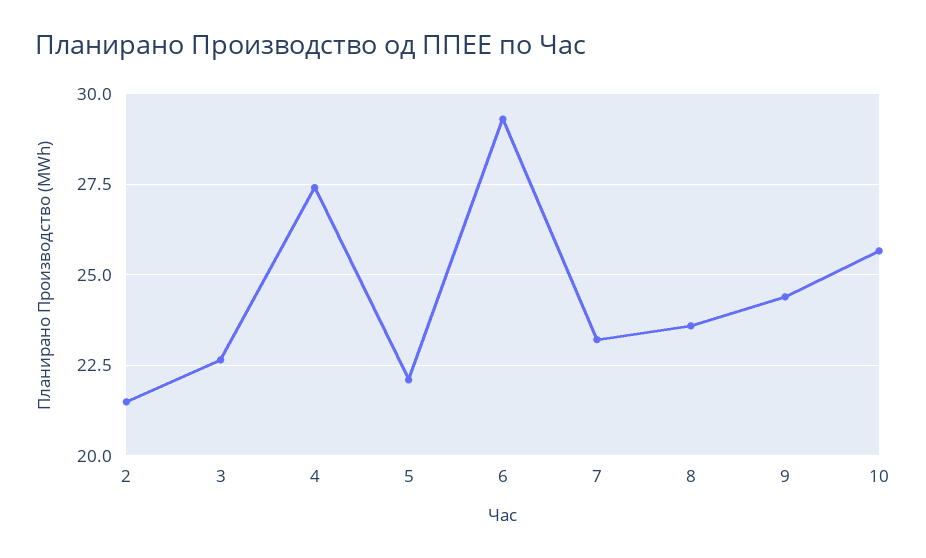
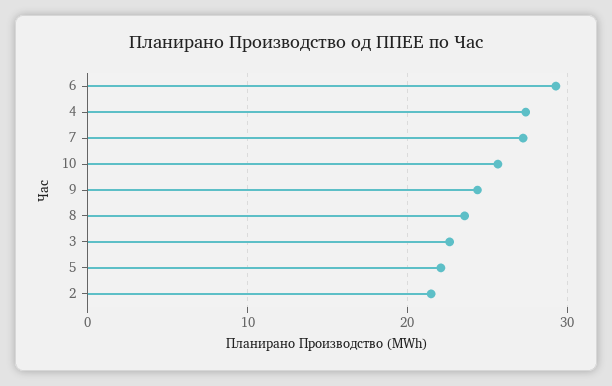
  {
    "2": 21.5,
    "3": 22.75,
    "4": 27.5,
    "5": 22,
    "6": 29.25,
-   "7": 23.25,
+   "7": 27,
    "8": 23.5,
    "9": 24.5,
    "10": 25.75
  }

